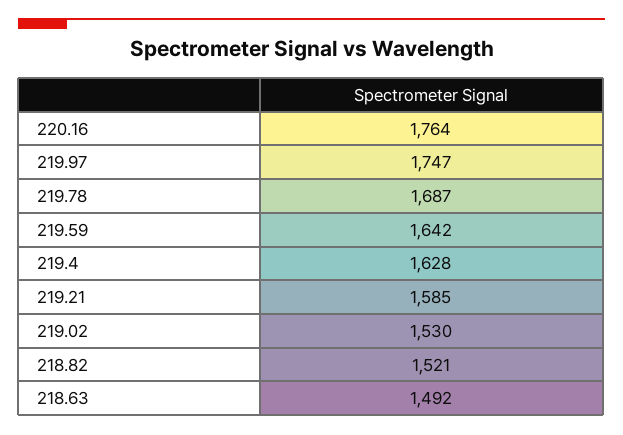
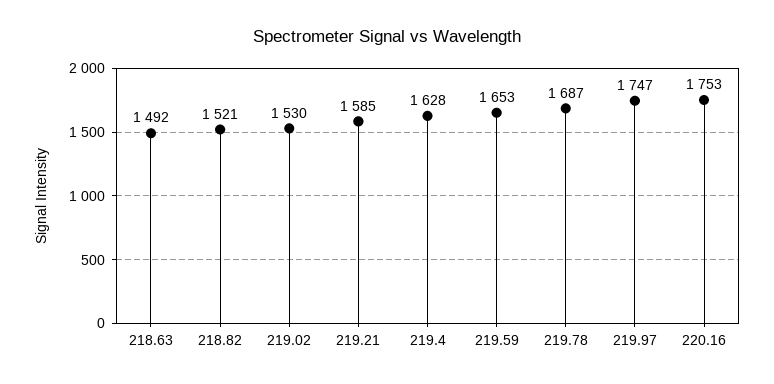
  {
-   "220.16": 1764,
+   "220.16": 1753,
    "219.97": 1747,
    "219.78": 1687,
-   "219.59": 1642,
+   "219.59": 1653,
    "219.4": 1628,
    "219.21": 1585,
    "219.02": 1530,
    "218.82": 1521,
    "218.63": 1492
  }

